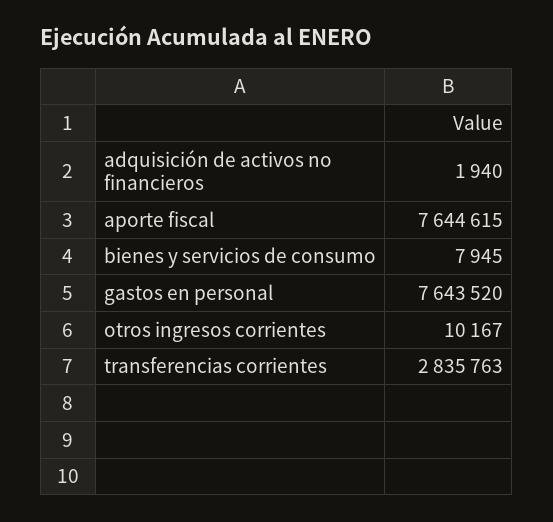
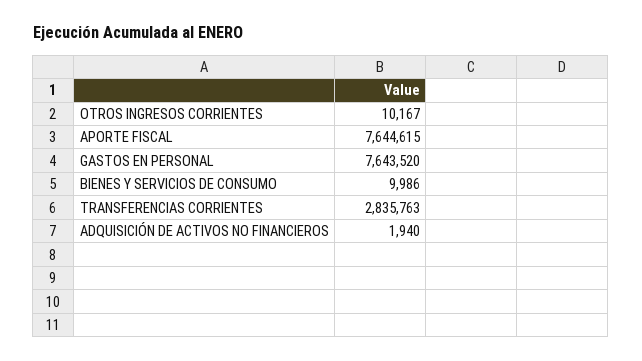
  {
    "adquisición de activos no financieros": 1940,
    "aporte fiscal": 7644615,
-   "bienes y servicios de consumo": 7945,
+   "bienes y servicios de consumo": 9986,
    "gastos en personal": 7643520,
    "otros ingresos corrientes": 10167,
    "transferencias corrientes": 2835763
  }

